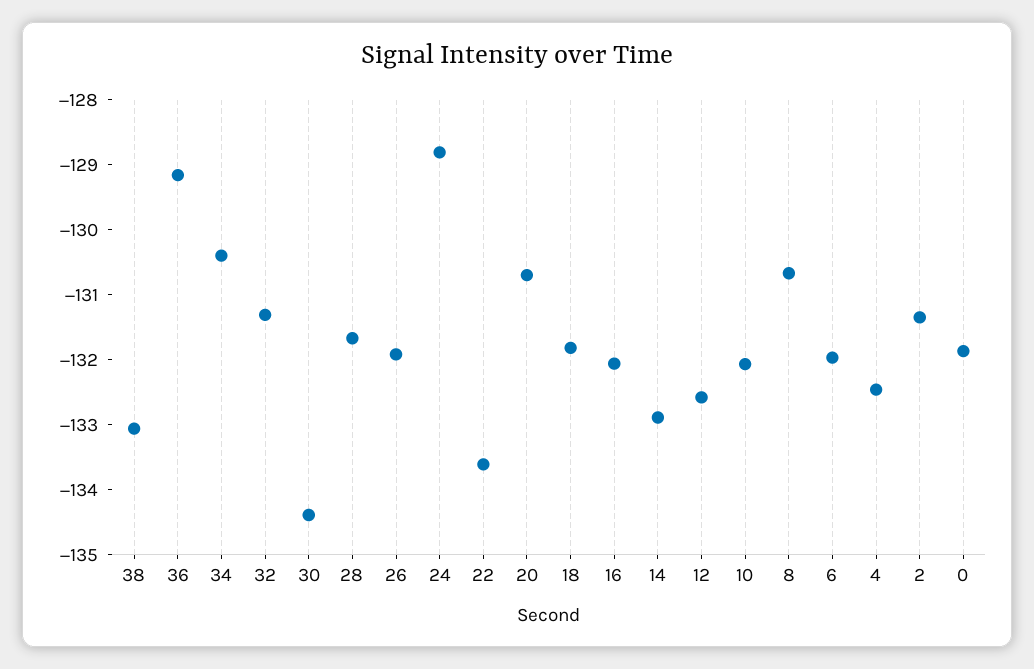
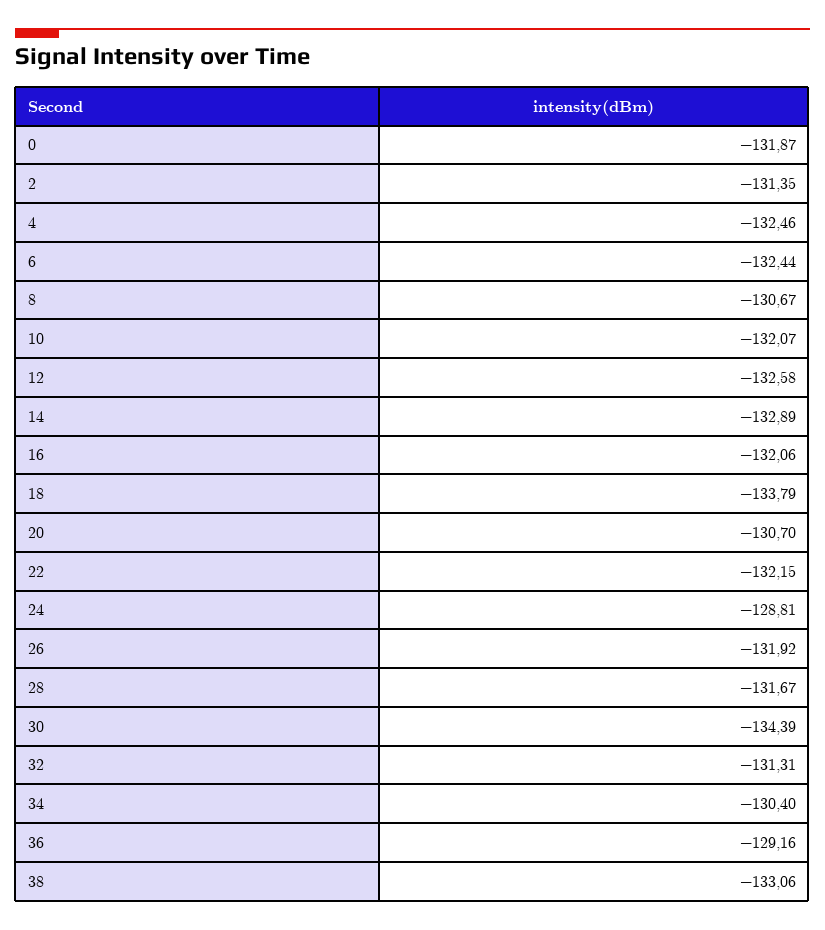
  {
    "38": -133.06,
    "36": -129.16,
    "34": -130.4,
    "32": -131.31,
    "30": -134.39,
    "28": -131.67,
    "26": -131.92,
    "24": -128.81,
-   "22": -133.6,
+   "22": -132.15,
    "20": -130.7,
-   "18": -131.8,
+   "18": -133.79,
    "16": -132.06,
    "14": -132.89,
    "12": -132.58,
    "10": -132.07,
    "8": -130.67,
-   "6": -132,
+   "6": -132.44,
    "4": -132.46,
    "2": -131.35,
    "0": -131.87
  }

